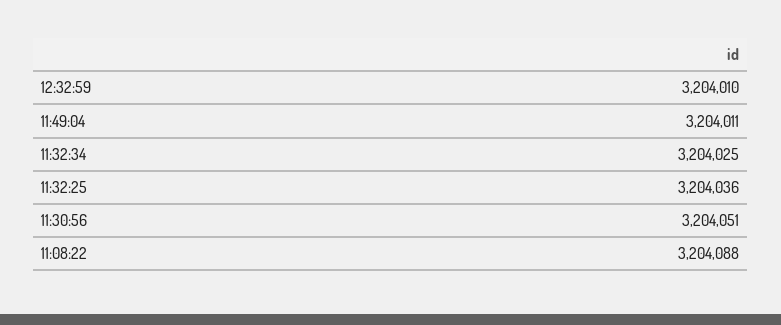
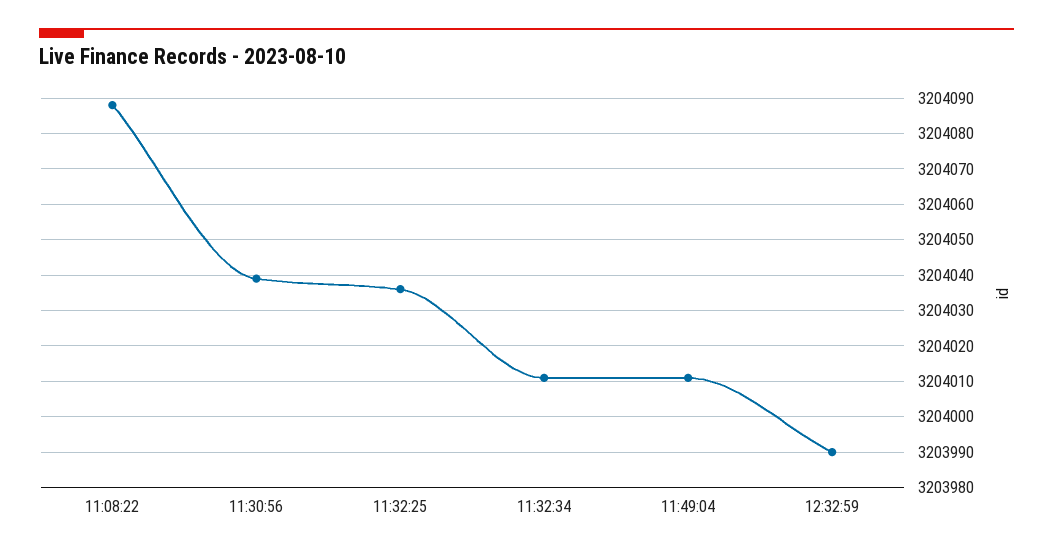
  {
-   "12:32:59": 3204010,
+   "12:32:59": 3203990,
    "11:49:04": 3204011,
-   "11:32:34": 3204025,
+   "11:32:34": 3204010,
    "11:32:25": 3204036,
-   "11:30:56": 3204051,
+   "11:30:56": 3204040,
    "11:08:22": 3204088
  }

